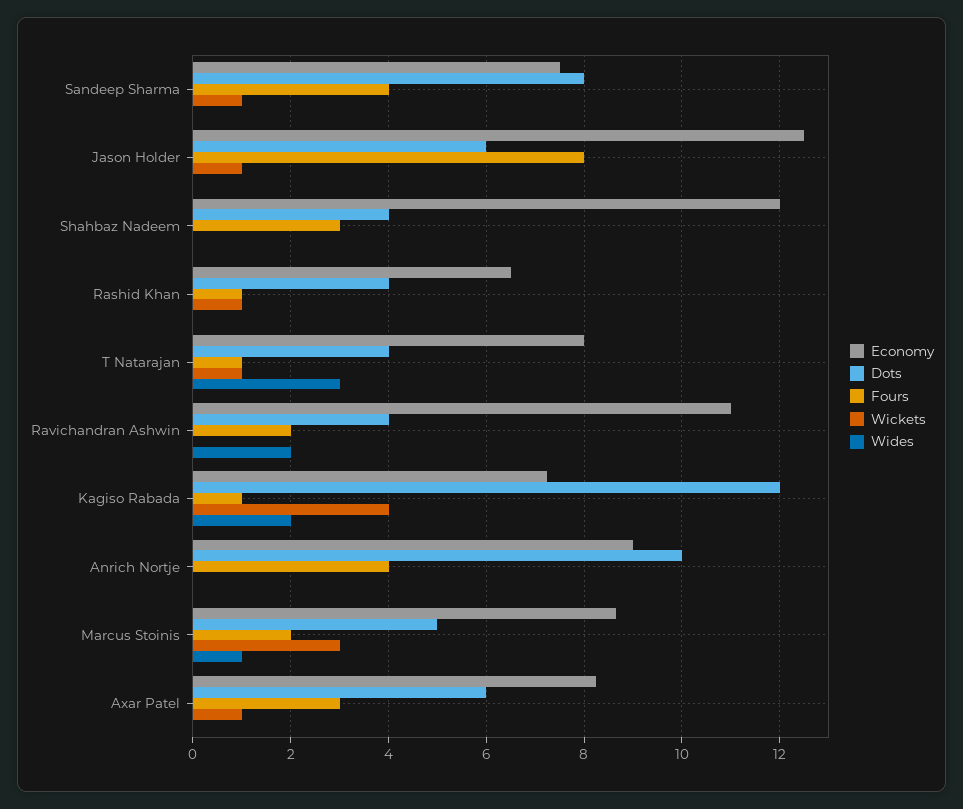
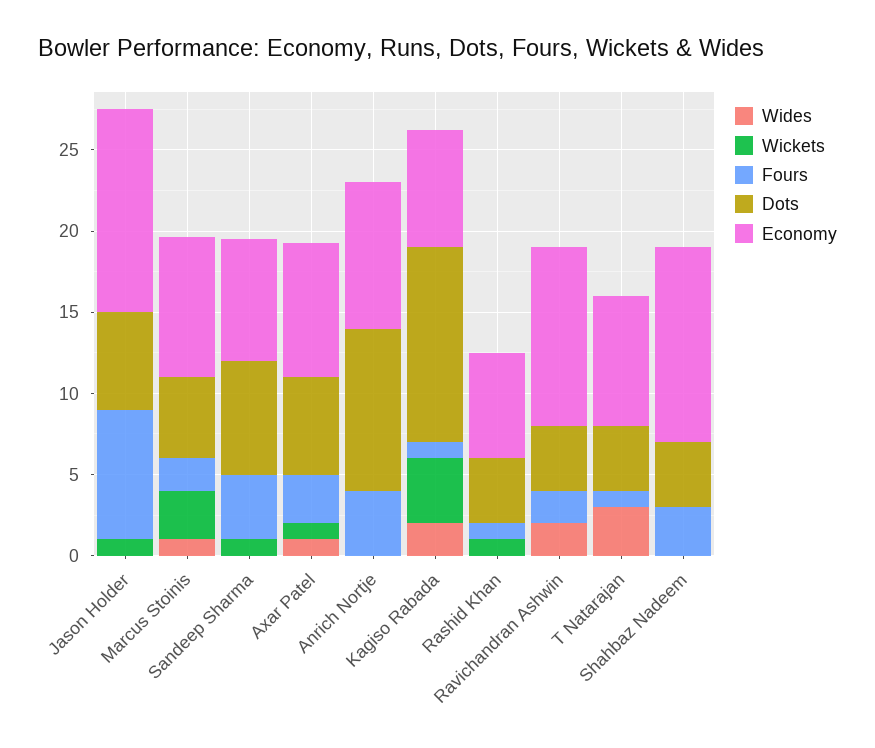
  {
    "Economy": {
      "Sandeep Sharma": 7.6,
      "Jason Holder": 12.6,
      "Shahbaz Nadeem": 12,
      "Rashid Khan": 6.6,
      "T Natarajan": 8,
      "Ravichandran Ashwin": 11,
      "Kagiso Rabada": 7.2,
      "Anrich Nortje": 9,
      "Marcus Stoinis": 8.6,
      "Axar Patel": 8.2
    },
    "Dots": {
-     "Sandeep Sharma": 8,
+     "Sandeep Sharma": 7,
      "Jason Holder": 6,
      "Shahbaz Nadeem": 4,
      "Rashid Khan": 4,
      "T Natarajan": 4,
      "Ravichandran Ashwin": 4,
      "Kagiso Rabada": 12,
      "Anrich Nortje": 10,
      "Marcus Stoinis": 5,
      "Axar Patel": 6
    },
    "Fours": {
      "Sandeep Sharma": 4,
      "Jason Holder": 8,
      "Shahbaz Nadeem": 3,
      "Rashid Khan": 1,
      "T Natarajan": 1,
      "Ravichandran Ashwin": 2,
      "Kagiso Rabada": 1,
      "Anrich Nortje": 4,
      "Marcus Stoinis": 2,
      "Axar Patel": 3
    },
    "Wickets": {
      "Sandeep Sharma": 1,
      "Jason Holder": 1,
      "Shahbaz Nadeem": 0,
      "Rashid Khan": 1,
-     "T Natarajan": 1,
+     "T Natarajan": 0,
      "Ravichandran Ashwin": 0,
      "Kagiso Rabada": 4,
      "Anrich Nortje": 0,
      "Marcus Stoinis": 3,
      "Axar Patel": 1
    },
    "Wides": {
      "Sandeep Sharma": 0,
      "Jason Holder": 0,
      "Shahbaz Nadeem": 0,
      "Rashid Khan": 0,
      "T Natarajan": 3,
      "Ravichandran Ashwin": 2,
      "Kagiso Rabada": 2,
      "Anrich Nortje": 0,
      "Marcus Stoinis": 1,
-     "Axar Patel": 0
+     "Axar Patel": 1
    }
  }

